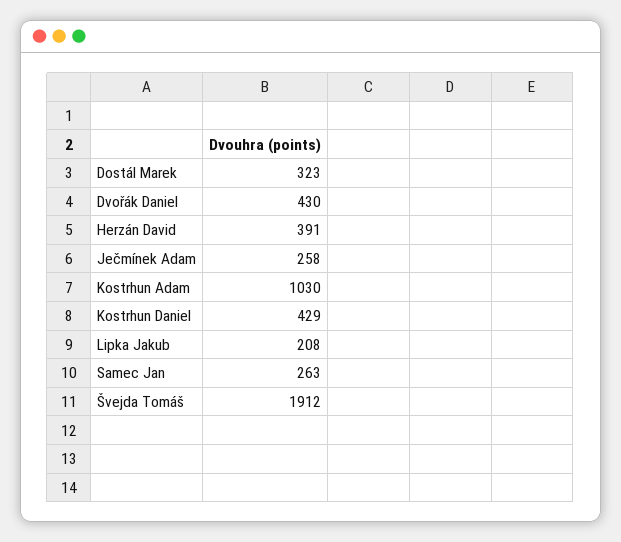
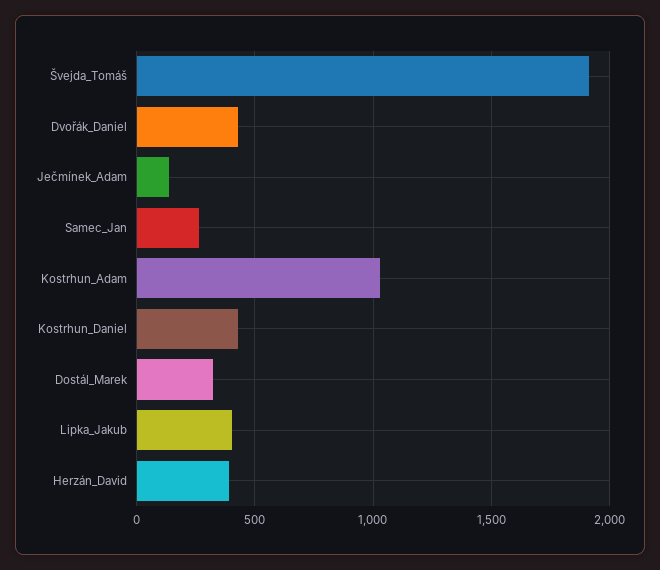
  {
    "Dostál Marek": 323,
    "Dvořák Daniel": 430,
    "Herzán David": 391,
-   "Ječmínek Adam": 258,
+   "Ječmínek Adam": 150,
    "Kostrhun Adam": 1030,
    "Kostrhun Daniel": 429,
-   "Lipka Jakub": 208,
+   "Lipka Jakub": 400,
    "Samec Jan": 263,
    "Švejda Tomáš": 1912
  }

